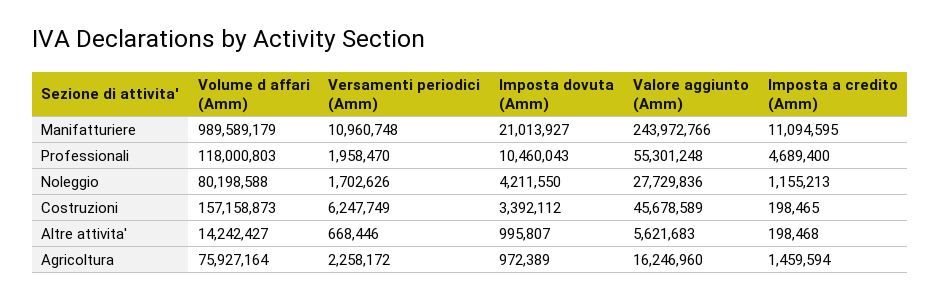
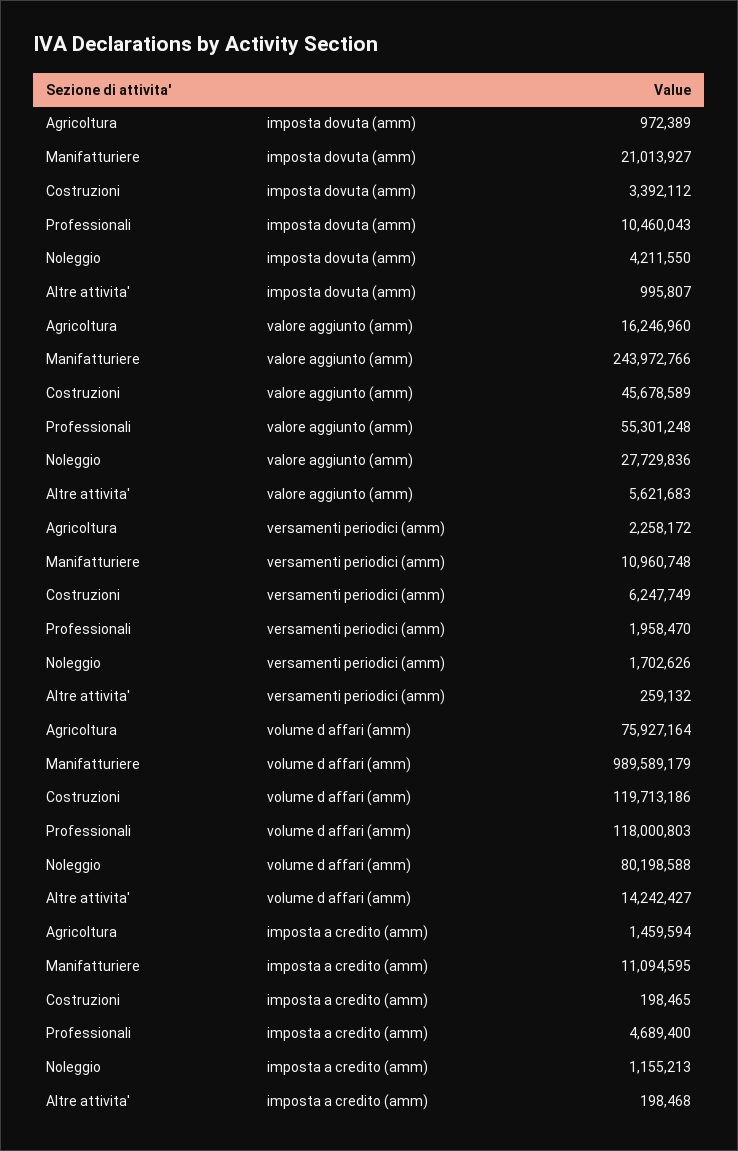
  {
    "Volume d affari (Amm)": {
      "Manifatturiere": 989589179,
      "Professionali": 118000803,
      "Noleggio": 80198588,
-     "Costruzioni": 157158873,
+     "Costruzioni": 119713186,
      "Altre attivita'": 14242427,
      "Agricoltura": 75927164
    },
    "Versamenti periodici (Amm)": {
      "Manifatturiere": 10960748,
      "Professionali": 1958470,
      "Noleggio": 1702626,
      "Costruzioni": 6247749,
-     "Altre attivita'": 668446,
+     "Altre attivita'": 259132,
      "Agricoltura": 2258172
    },
    "Imposta dovuta (Amm)": {
      "Manifatturiere": 21013927,
      "Professionali": 10460043,
      "Noleggio": 4211550,
      "Costruzioni": 3392112,
      "Altre attivita'": 995807,
      "Agricoltura": 972389
    },
    "Valore aggiunto (Amm)": {
      "Manifatturiere": 243972766,
      "Professionali": 55301248,
      "Noleggio": 27729836,
      "Costruzioni": 45678589,
      "Altre attivita'": 5621683,
      "Agricoltura": 16246960
    },
    "Imposta a credito (Amm)": {
      "Manifatturiere": 11094595,
      "Professionali": 4689400,
      "Noleggio": 1155213,
      "Costruzioni": 198465,
      "Altre attivita'": 198468,
      "Agricoltura": 1459594
    }
  }

